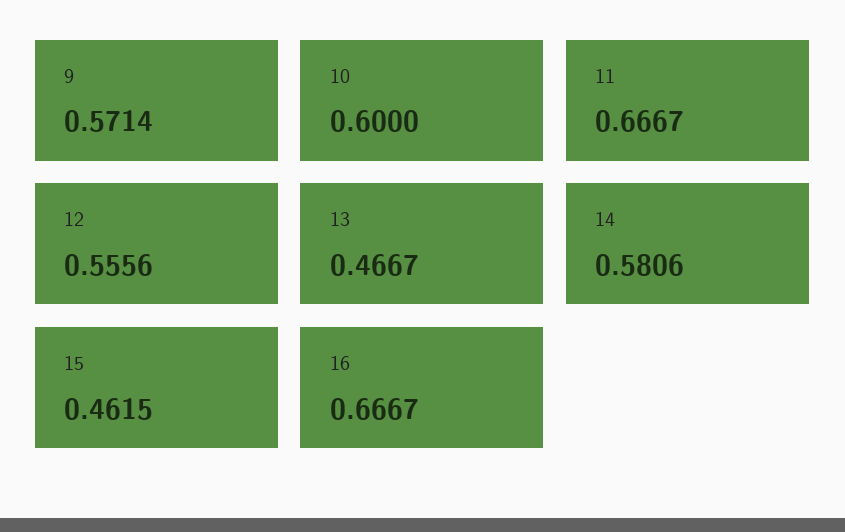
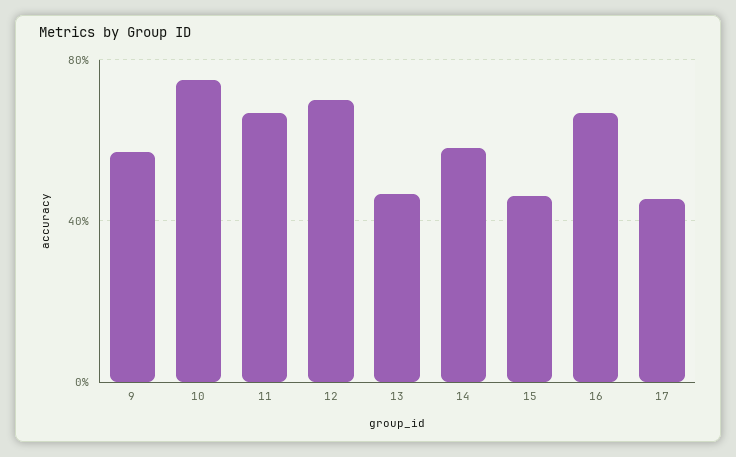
  {
    "9": 0.5714,
-   "10": 0.6,
+   "10": 0.75,
    "11": 0.6667,
-   "12": 0.5556,
+   "12": 0.7,
    "13": 0.4667,
    "14": 0.5806,
    "15": 0.4615,
-   "16": 0.6667
+   "16": 0.6667,
+   "17": 0.45
  }

